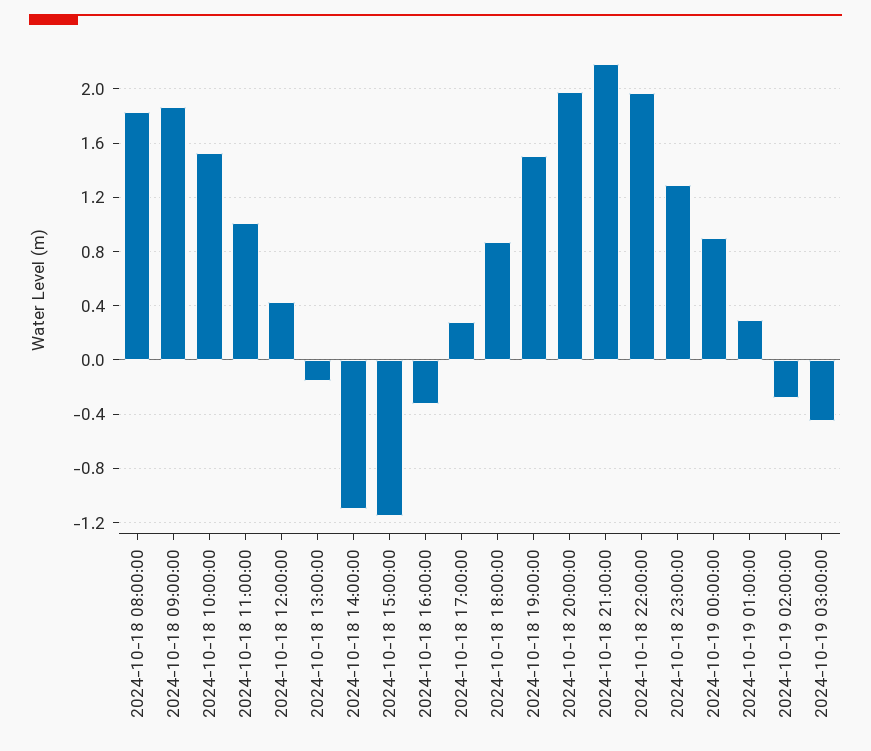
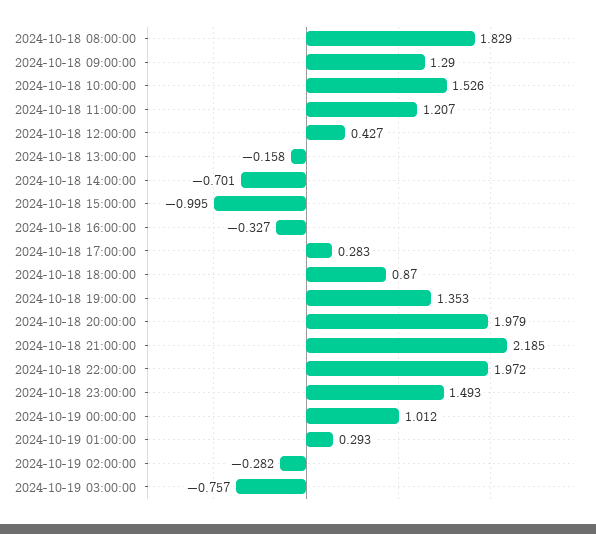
  {
    "2024-10-18 08:00:00": 1.829,
-   "2024-10-18 09:00:00": 1.85,
+   "2024-10-18 09:00:00": 1.29,
    "2024-10-18 10:00:00": 1.526,
-   "2024-10-18 11:00:00": 1,
+   "2024-10-18 11:00:00": 1.207,
    "2024-10-18 12:00:00": 0.427,
    "2024-10-18 13:00:00": -0.158,
-   "2024-10-18 14:00:00": -1.1,
+   "2024-10-18 14:00:00": -0.701,
-   "2024-10-18 15:00:00": -1.15,
+   "2024-10-18 15:00:00": -0.995,
    "2024-10-18 16:00:00": -0.327,
    "2024-10-18 17:00:00": 0.283,
    "2024-10-18 18:00:00": 0.87,
-   "2024-10-18 19:00:00": 1.5,
+   "2024-10-18 19:00:00": 1.353,
    "2024-10-18 20:00:00": 1.979,
    "2024-10-18 21:00:00": 2.185,
    "2024-10-18 22:00:00": 1.972,
-   "2024-10-18 23:00:00": 1.3,
+   "2024-10-18 23:00:00": 1.493,
-   "2024-10-19 00:00:00": 0.9,
+   "2024-10-19 00:00:00": 1.012,
    "2024-10-19 01:00:00": 0.293,
    "2024-10-19 02:00:00": -0.282,
-   "2024-10-19 03:00:00": -0.45
+   "2024-10-19 03:00:00": -0.757
  }

